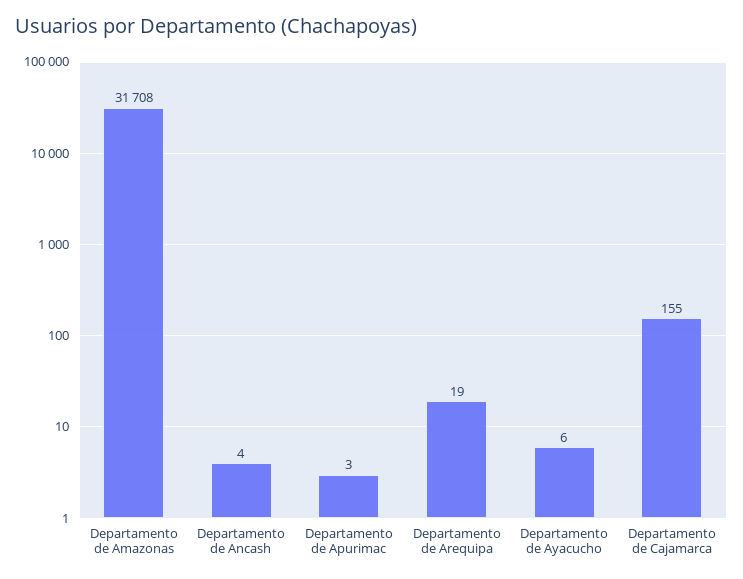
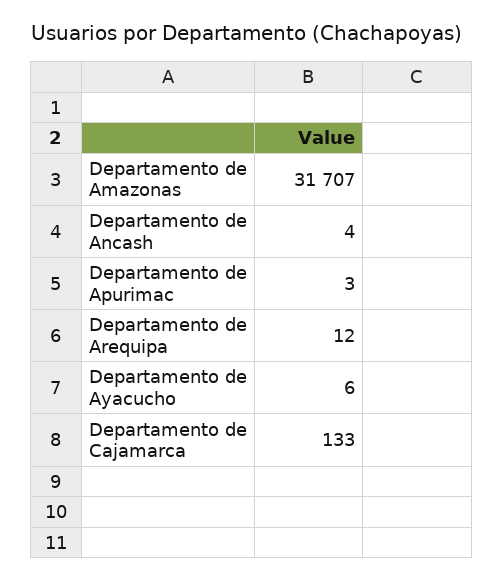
  {
-   "Departamento de Amazonas": 31708,
+   "Departamento de Amazonas": 31707,
    "Departamento de Ancash": 4,
    "Departamento de Apurimac": 3,
-   "Departamento de Arequipa": 19,
+   "Departamento de Arequipa": 12,
    "Departamento de Ayacucho": 6,
-   "Departamento de Cajamarca": 155
+   "Departamento de Cajamarca": 133
  }

